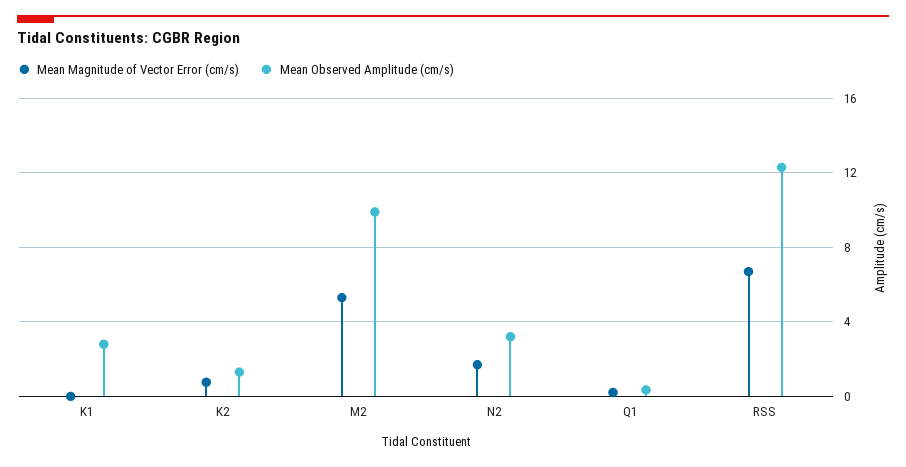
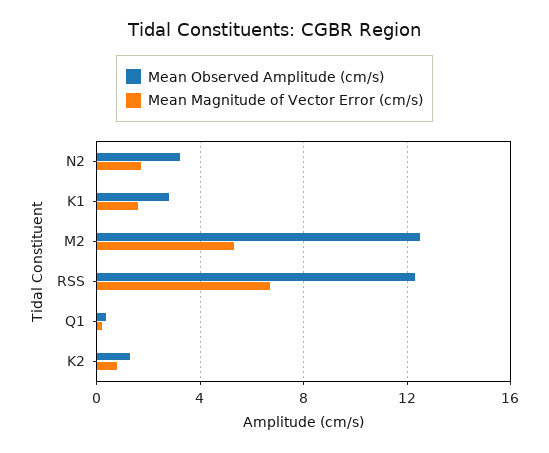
  {
    "Mean Magnitude of Vector Error (cm/s)": {
-     "K1": 0,
+     "K1": 1.5,
      "K2": 1,
      "M2": 5.5,
      "N2": 1.5,
      "Q1": 0,
      "RSS": 6.5
    },
    "Mean Observed Amplitude (cm/s)": {
      "K1": 3,
      "K2": 1.5,
-     "M2": 10,
+     "M2": 12.5,
      "N2": 3,
      "Q1": 0.5,
      "RSS": 12.5
    }
  }

